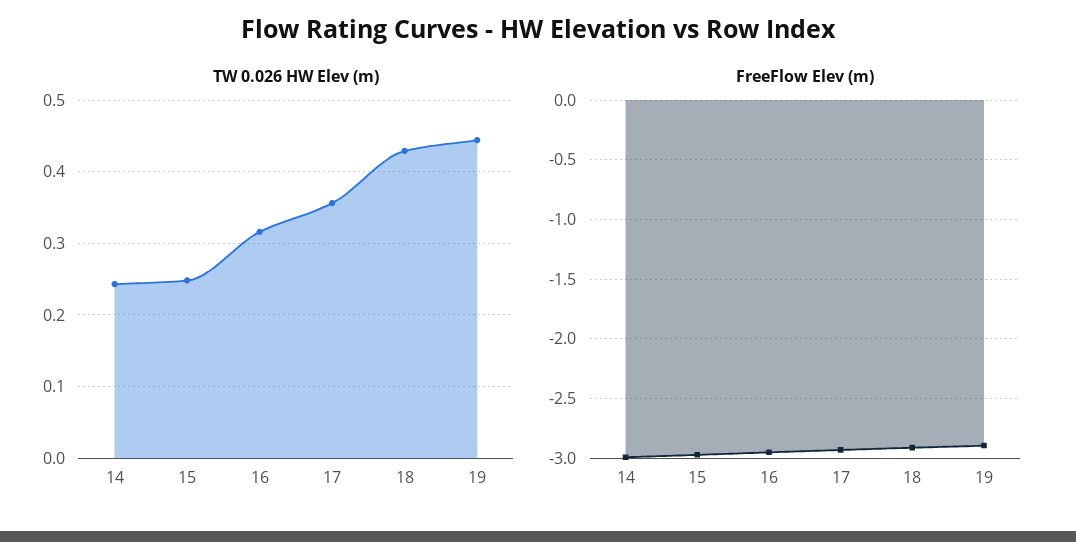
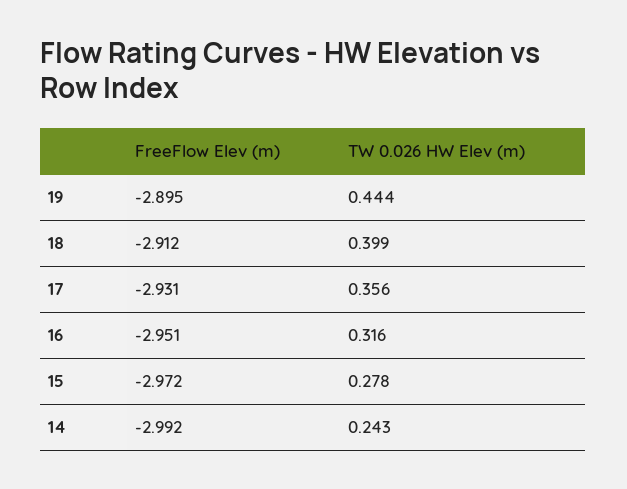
  {
    "TW 0.026 HW Elev (m)": {
      "14": 0.243,
-     "15": 0.25,
+     "15": 0.278,
      "16": 0.316,
      "17": 0.356,
-     "18": 0.43,
+     "18": 0.399,
      "19": 0.444
    },
    "FreeFlow Elev (m)": {
      "14": -2.992,
      "15": -2.972,
      "16": -2.951,
      "17": -2.931,
      "18": -2.912,
      "19": -2.895
    }
  }

